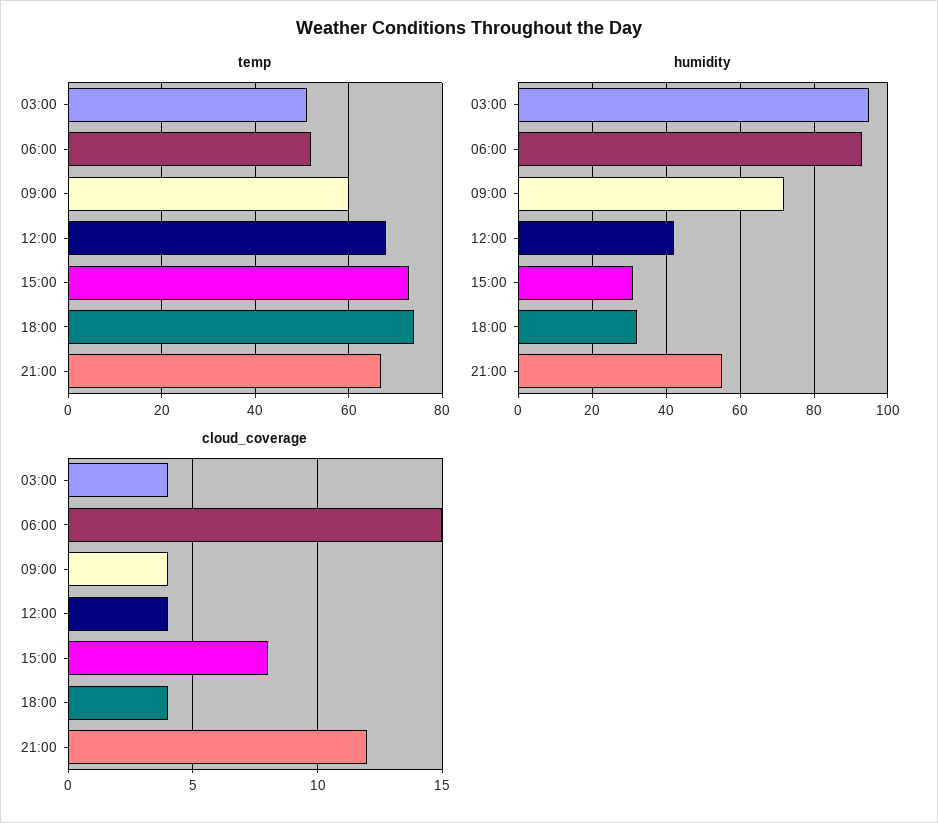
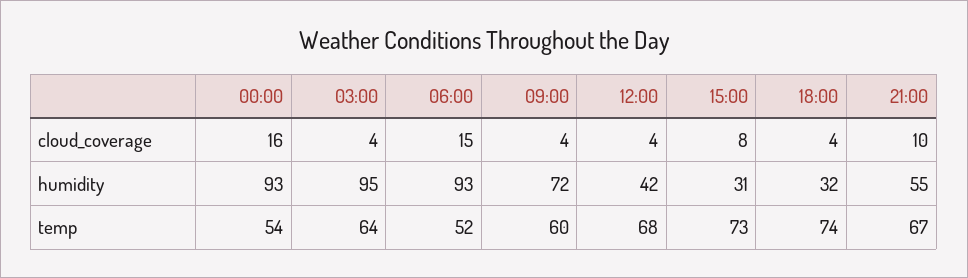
  {
    "temp": {
-     "03:00": 50,
+     "03:00": 64,
      "06:00": 52,
      "09:00": 60,
      "12:00": 68,
      "15:00": 73,
      "18:00": 74,
-     "21:00": 67
+     "21:00": 67,
+     "00:00": 54
    },
    "humidity": {
      "03:00": 95,
      "06:00": 93,
      "09:00": 72,
      "12:00": 42,
      "15:00": 31,
      "18:00": 32,
-     "21:00": 55
+     "21:00": 55,
+     "00:00": 93
    },
    "cloud_coverage": {
      "03:00": 4,
      "06:00": 15,
      "09:00": 4,
      "12:00": 4,
      "15:00": 8,
      "18:00": 4,
-     "21:00": 12
+     "21:00": 10,
+     "00:00": 16
    }
  }

